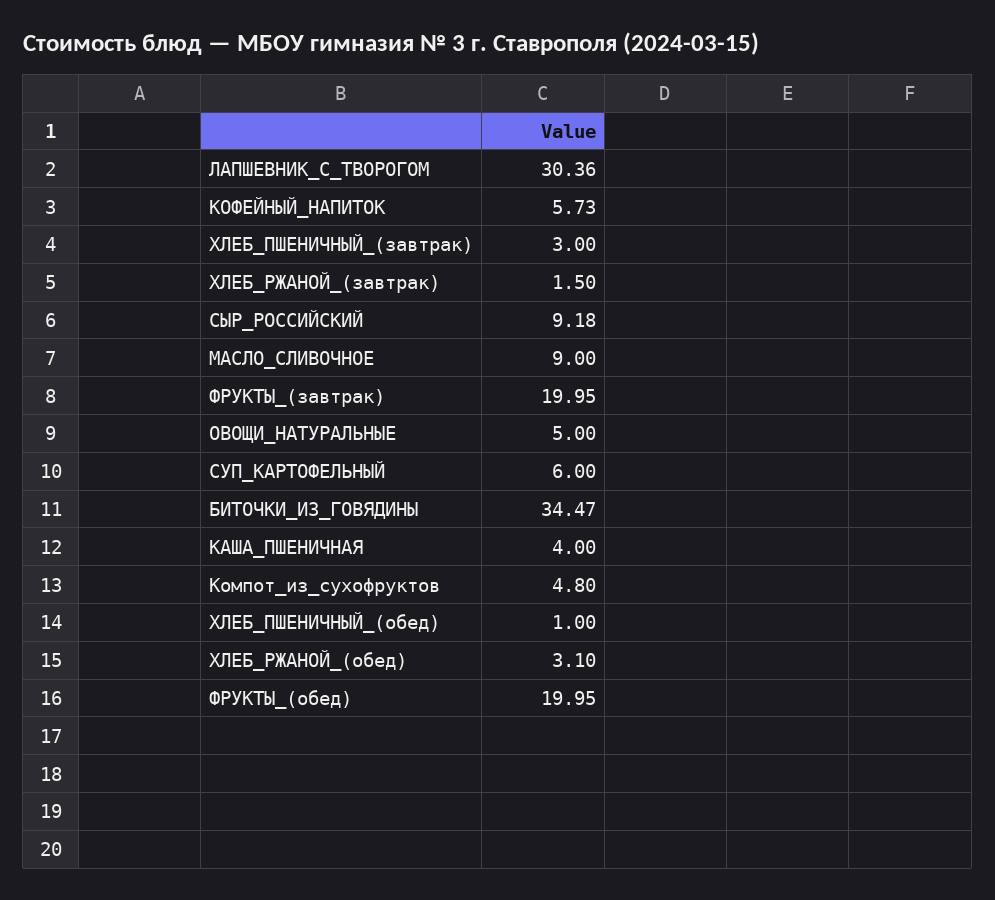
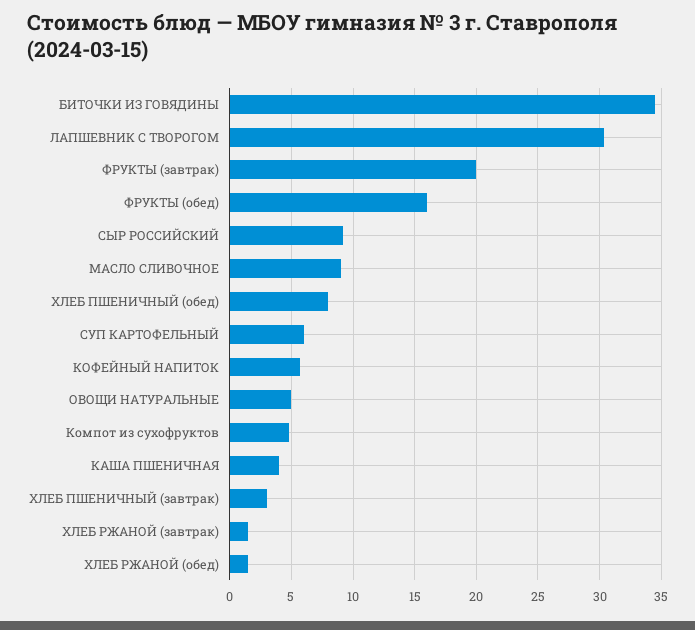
  {
    "ЛАПШЕВНИК_С_ТВОРОГОМ": 30.36,
    "КОФЕЙНЫЙ_НАПИТОК": 5.73,
    "ХЛЕБ_ПШЕНИЧНЫЙ_(завтрак)": 3,
    "ХЛЕБ_РЖАНОЙ_(завтрак)": 1.5,
    "СЫР_РОССИЙСКИЙ": 9.18,
    "МАСЛО_СЛИВОЧНОЕ": 9,
    "ФРУКТЫ_(завтрак)": 19.95,
    "ОВОЩИ_НАТУРАЛЬНЫЕ": 5,
    "СУП_КАРТОФЕЛЬНЫЙ": 6,
    "БИТОЧКИ_ИЗ_ГОВЯДИНЫ": 34.47,
    "КАША_ПШЕНИЧНАЯ": 4,
    "Компот_из_сухофруктов": 4.8,
-   "ХЛЕБ_ПШЕНИЧНЫЙ_(обед)": 1,
+   "ХЛЕБ_ПШЕНИЧНЫЙ_(обед)": 8,
-   "ХЛЕБ_РЖАНОЙ_(обед)": 3.1,
+   "ХЛЕБ_РЖАНОЙ_(обед)": 1.5,
-   "ФРУКТЫ_(обед)": 19.95
+   "ФРУКТЫ_(обед)": 16
  }

